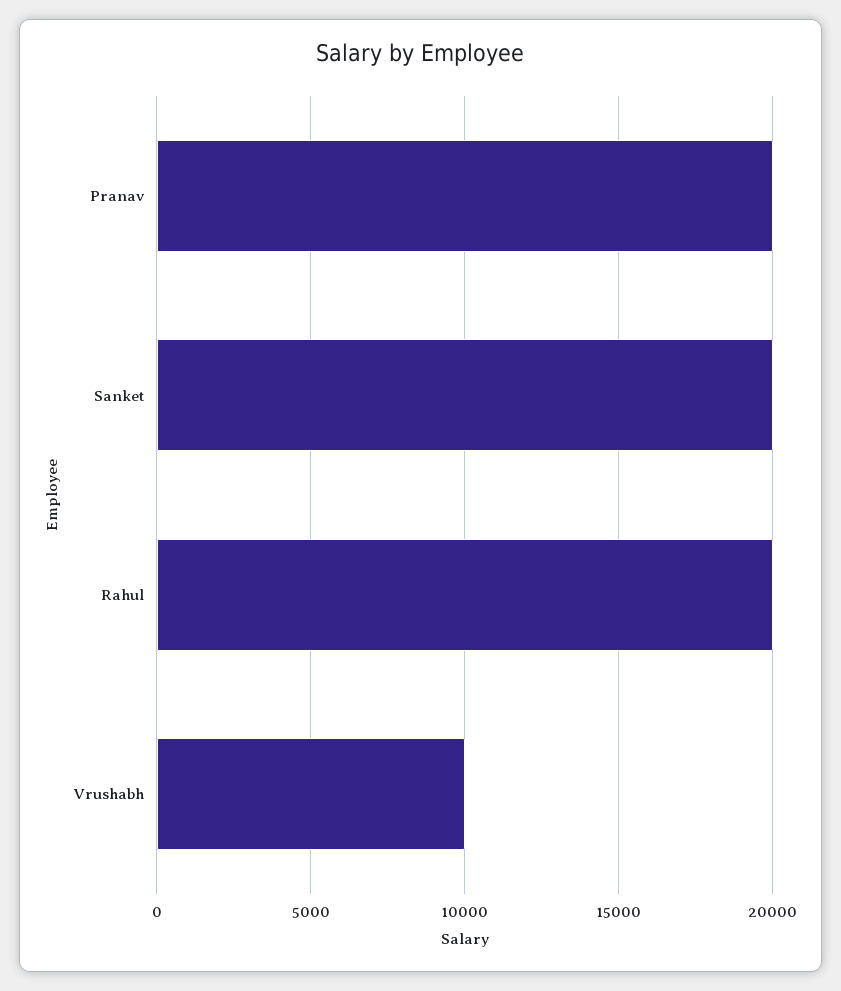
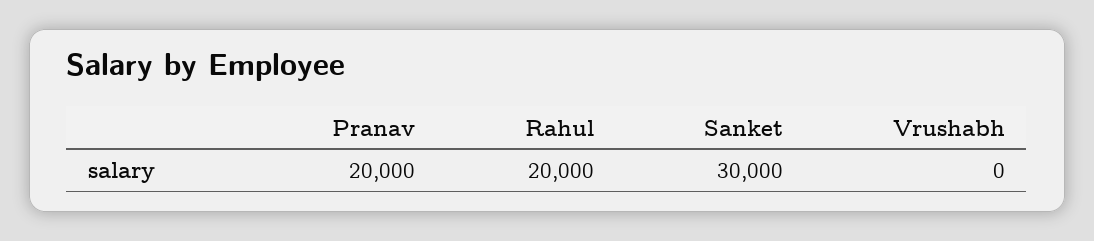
  {
    "Pranav": 20000,
-   "Sanket": 20000,
+   "Sanket": 30000,
    "Rahul": 20000,
-   "Vrushabh": 10000
+   "Vrushabh": 0
  }

